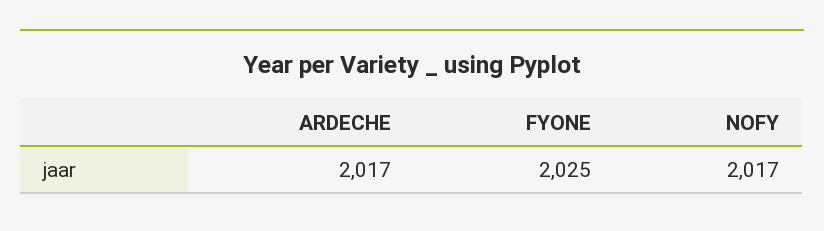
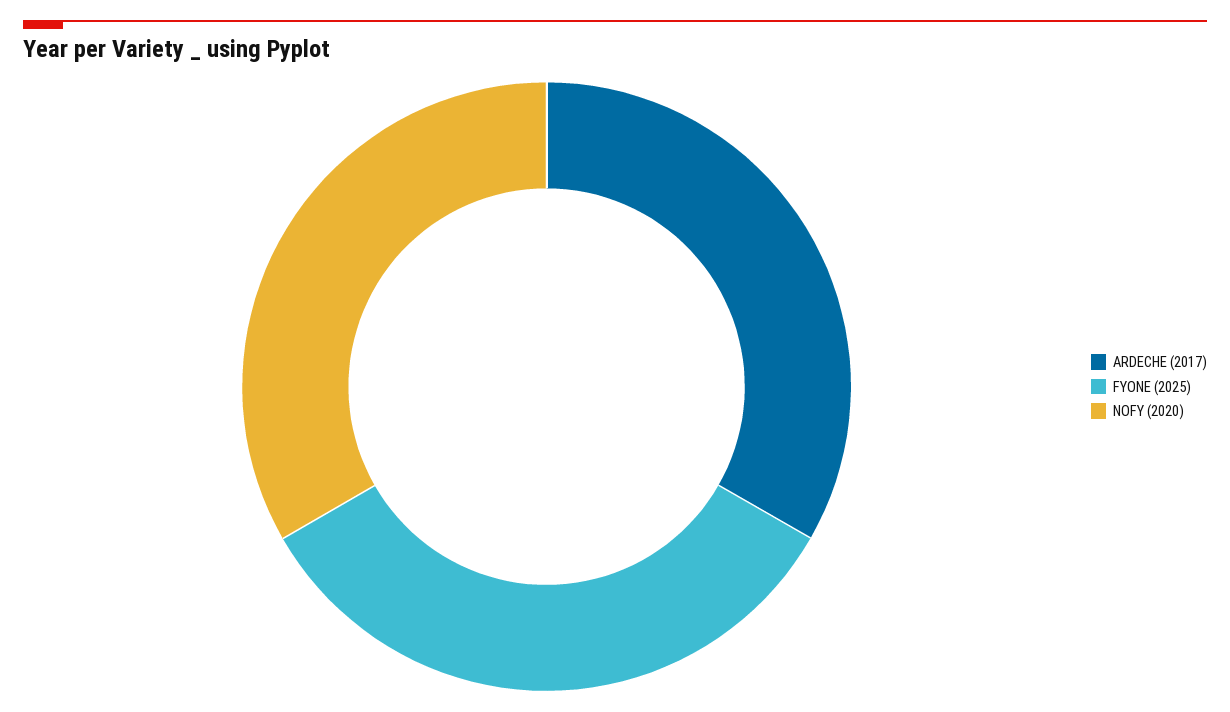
  {
    "ARDECHE": 2017,
    "FYONE": 2025,
-   "NOFY": 2017
+   "NOFY": 2020
  }

